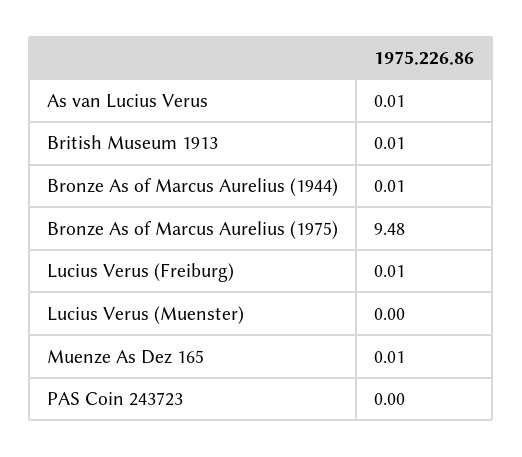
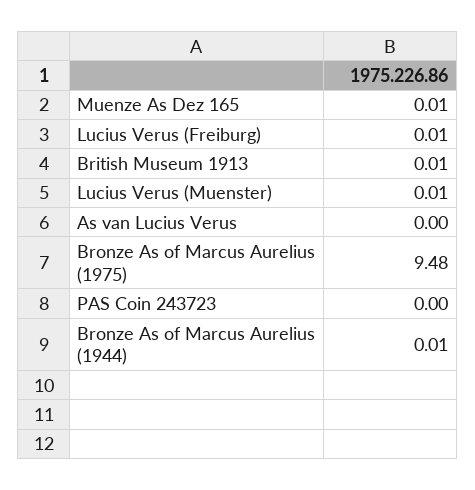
  {
-   "As van Lucius Verus": 0.01,
+   "As van Lucius Verus": 0,
    "British Museum 1913": 0.01,
    "Bronze As of Marcus Aurelius (1944)": 0.01,
    "Bronze As of Marcus Aurelius (1975)": 9.48,
    "Lucius Verus (Freiburg)": 0.01,
-   "Lucius Verus (Muenster)": 0,
+   "Lucius Verus (Muenster)": 0.01,
    "Muenze As Dez 165": 0.01,
    "PAS Coin 243723": 0
  }

